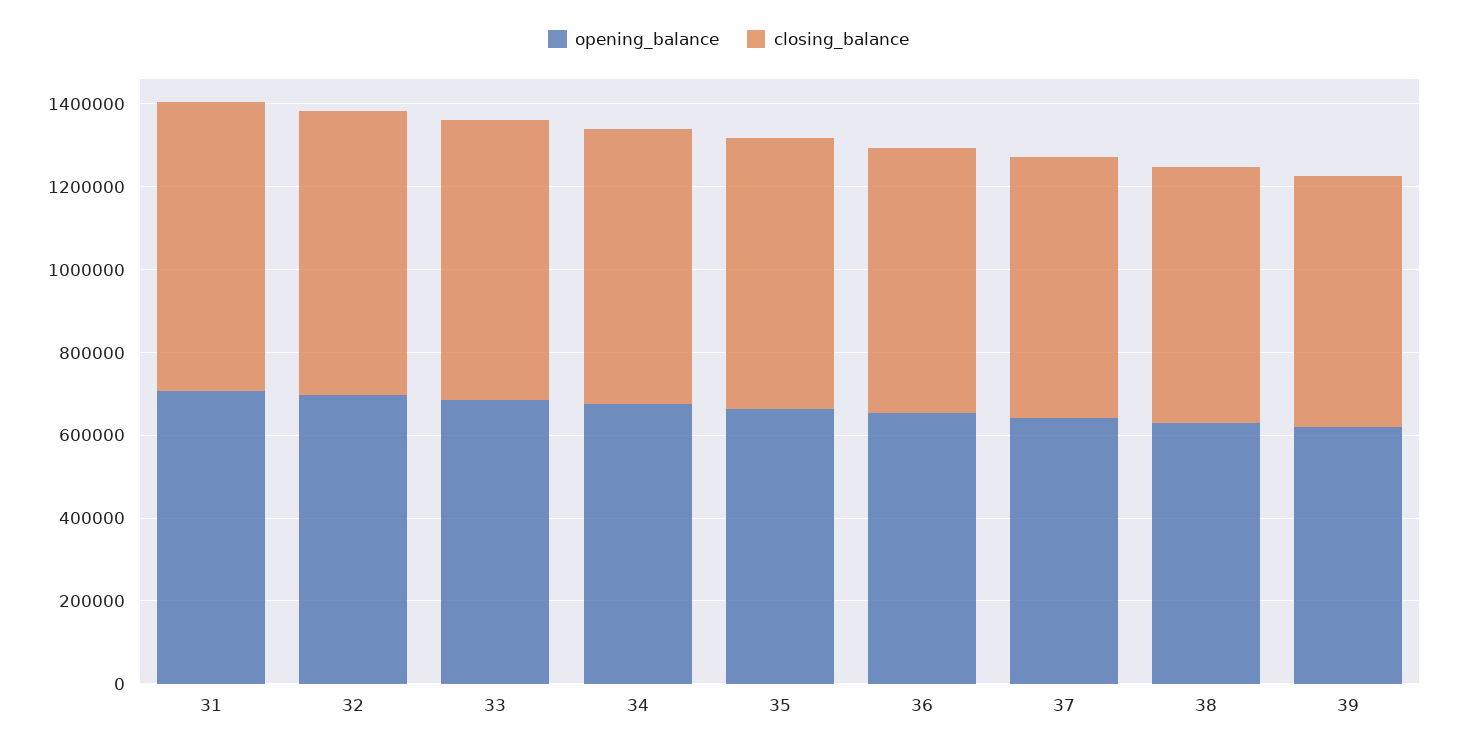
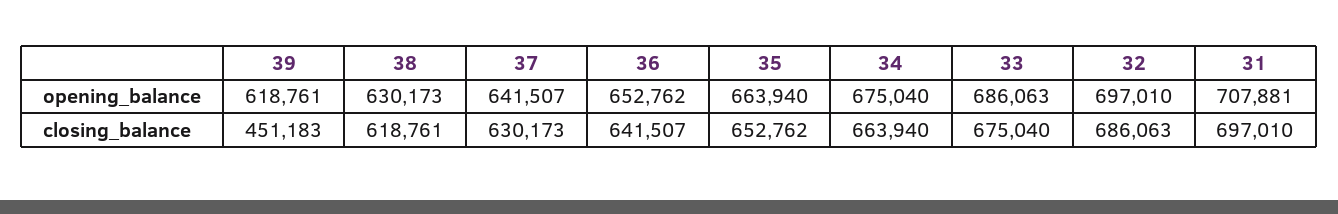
  {
    "opening_balance": {
      "31": 707881,
      "32": 697010,
      "33": 686063,
      "34": 675040,
      "35": 663940,
      "36": 652762,
      "37": 641507,
      "38": 630173,
      "39": 618761
    },
    "closing_balance": {
      "31": 697010,
      "32": 686063,
      "33": 675040,
      "34": 663940,
      "35": 652762,
      "36": 641507,
      "37": 630173,
      "38": 618761,
-     "39": 600000
+     "39": 451183
    }
  }

